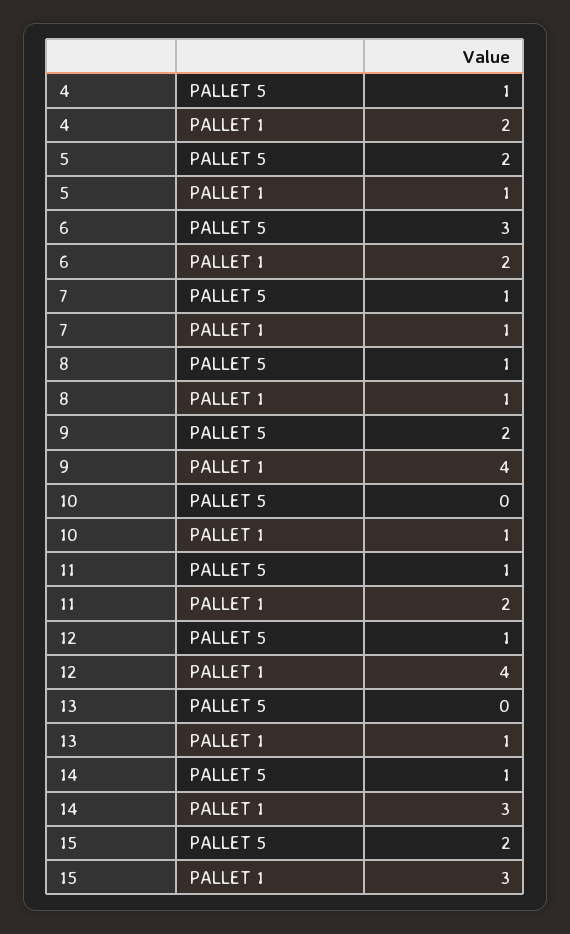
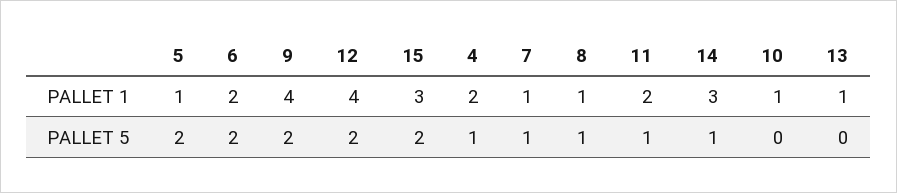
  {
    "4": {
      "PALLET 5": 1,
      "PALLET 1": 2
    },
    "5": {
      "PALLET 5": 2,
      "PALLET 1": 1
    },
    "6": {
-     "PALLET 5": 3,
+     "PALLET 5": 2,
      "PALLET 1": 2
    },
    "7": {
      "PALLET 5": 1,
      "PALLET 1": 1
    },
    "8": {
      "PALLET 5": 1,
      "PALLET 1": 1
    },
    "9": {
      "PALLET 5": 2,
      "PALLET 1": 4
    },
    "10": {
      "PALLET 5": 0,
      "PALLET 1": 1
    },
    "11": {
      "PALLET 5": 1,
      "PALLET 1": 2
    },
    "12": {
-     "PALLET 5": 1,
+     "PALLET 5": 2,
      "PALLET 1": 4
    },
    "13": {
      "PALLET 5": 0,
      "PALLET 1": 1
    },
    "14": {
      "PALLET 5": 1,
      "PALLET 1": 3
    },
    "15": {
      "PALLET 5": 2,
      "PALLET 1": 3
    }
  }

